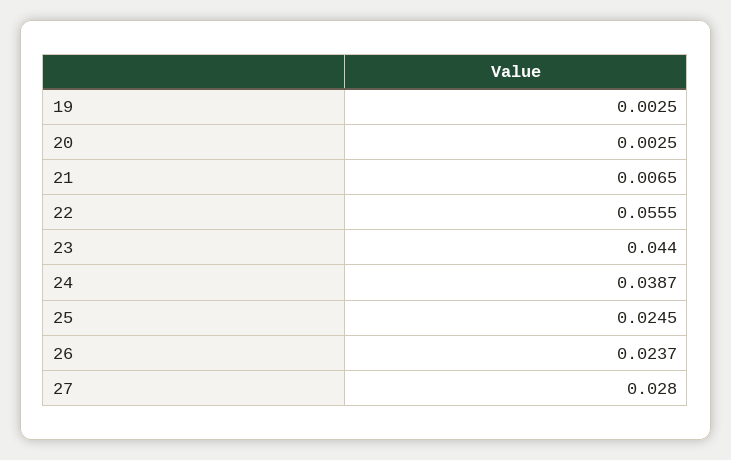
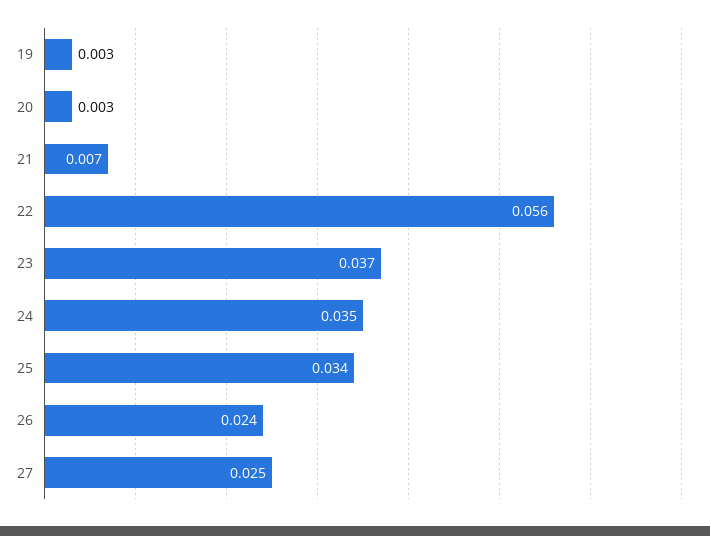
  {
    "19": 0.0025,
    "20": 0.0025,
    "21": 0.0065,
    "22": 0.0555,
-   "23": 0.044,
+   "23": 0.037,
-   "24": 0.0387,
+   "24": 0.035,
-   "25": 0.0245,
+   "25": 0.034,
    "26": 0.0237,
-   "27": 0.028
+   "27": 0.025
  }

